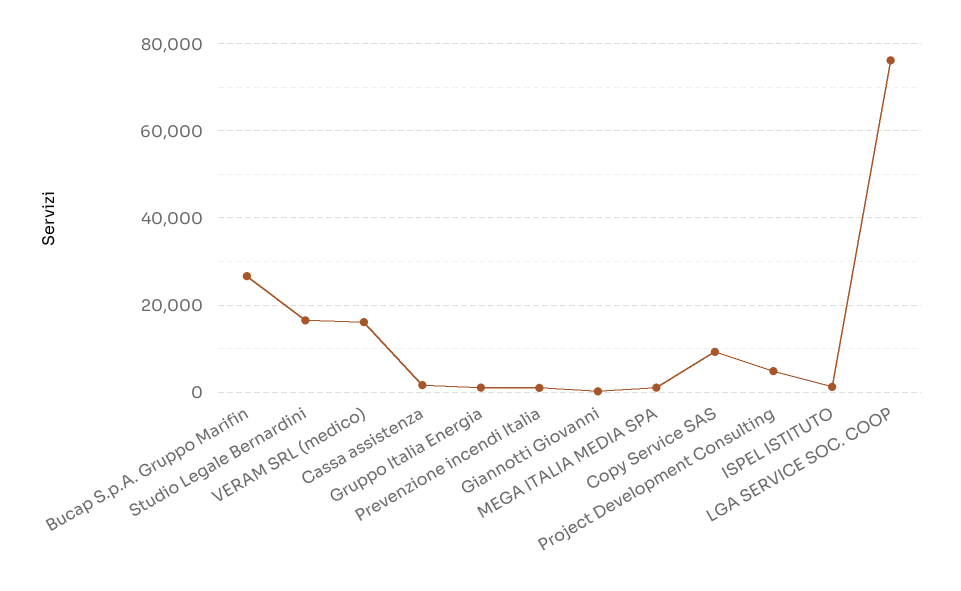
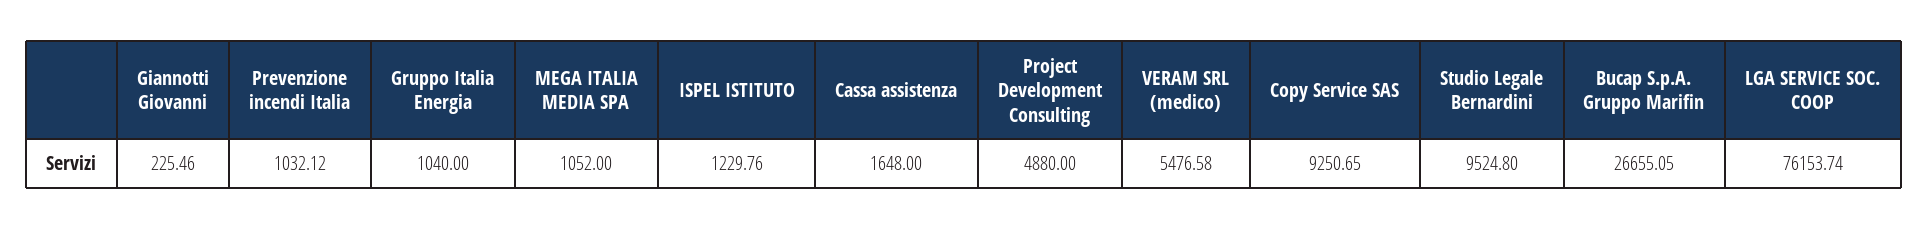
  {
    "Bucap S.p.A. Gruppo Marifin": 26655.05,
-   "Studio Legale Bernardini": 16000,
+   "Studio Legale Bernardini": 9524.8,
-   "VERAM SRL (medico)": 16000,
+   "VERAM SRL (medico)": 5476.58,
    "Cassa assistenza": 1648,
    "Gruppo Italia Energia": 1040,
    "Prevenzione incendi Italia": 1032.12,
    "Giannotti Giovanni": 225.46,
    "MEGA ITALIA MEDIA SPA": 1052,
    "Copy Service SAS": 9250.65,
    "Project Development Consulting": 4880,
    "ISPEL ISTITUTO": 1229.76,
    "LGA SERVICE SOC. COOP": 76153.74
  }

